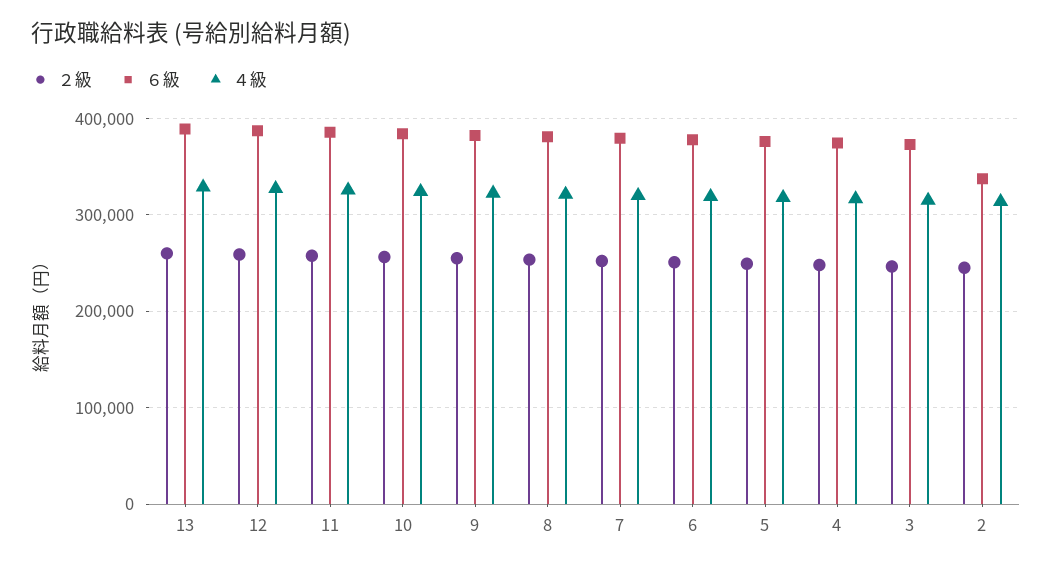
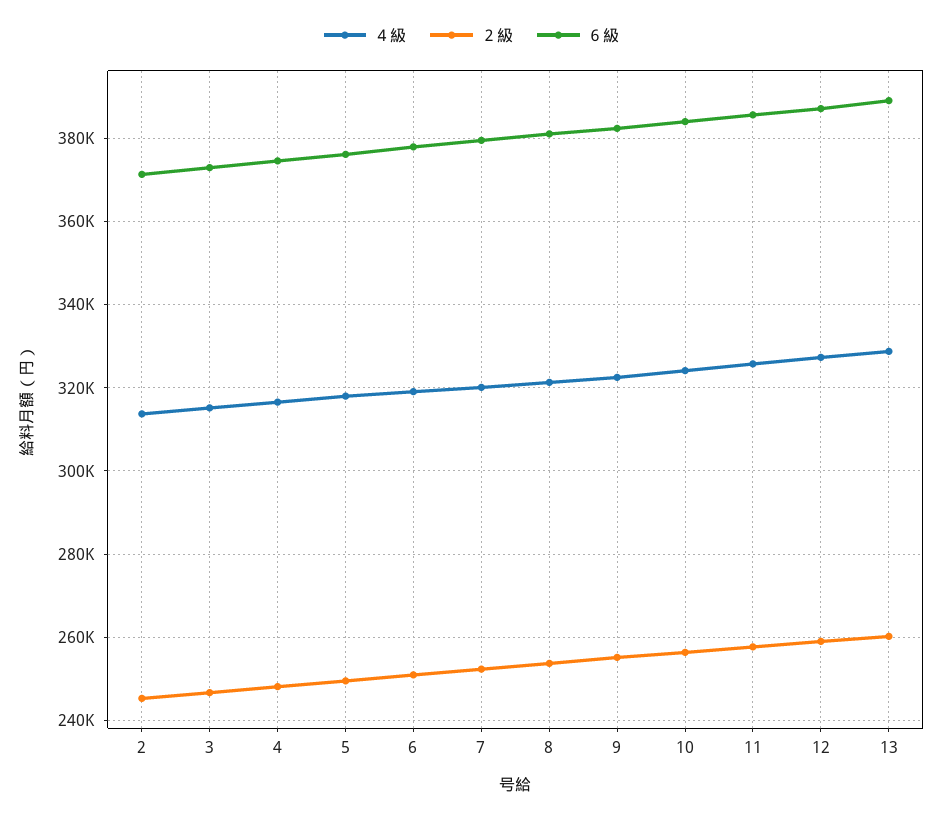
  {
    "２級": {
      "13": 260000,
      "12": 258000,
      "11": 258000,
      "10": 256000,
      "9": 256000,
      "8": 254000,
      "7": 252000,
      "6": 250000,
      "5": 250000,
      "4": 248000,
      "3": 246000,
      "2": 246000
    },
    "６級": {
      "13": 390000,
      "12": 388000,
      "11": 386000,
      "10": 384000,
      "9": 382000,
      "8": 382000,
      "7": 380000,
      "6": 378000,
      "5": 376000,
      "4": 374000,
      "3": 374000,
-     "2": 340000
+     "2": 372000
    },
    "４級": {
      "13": 328000,
      "12": 328000,
      "11": 326000,
      "10": 324000,
      "9": 322000,
      "8": 322000,
      "7": 320000,
      "6": 320000,
      "5": 318000,
      "4": 316000,
      "3": 316000,
      "2": 314000
    }
  }

